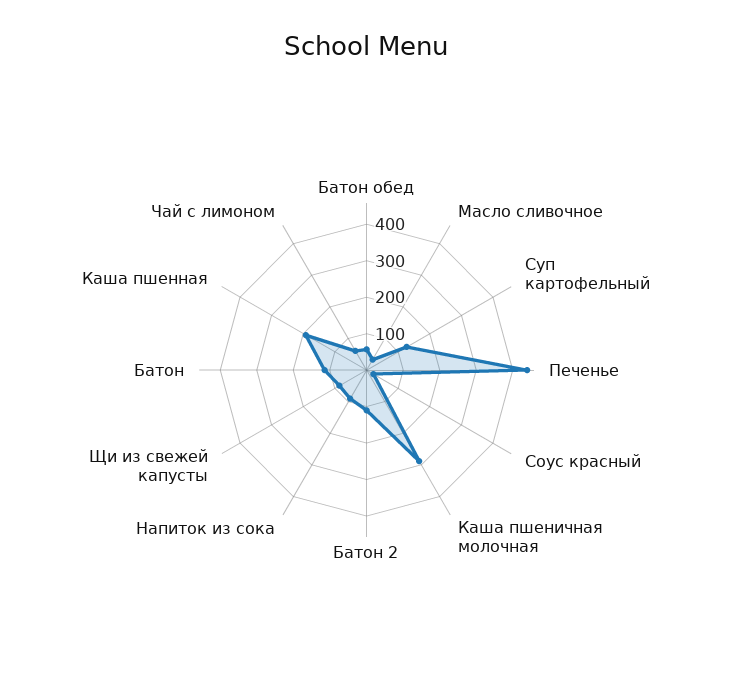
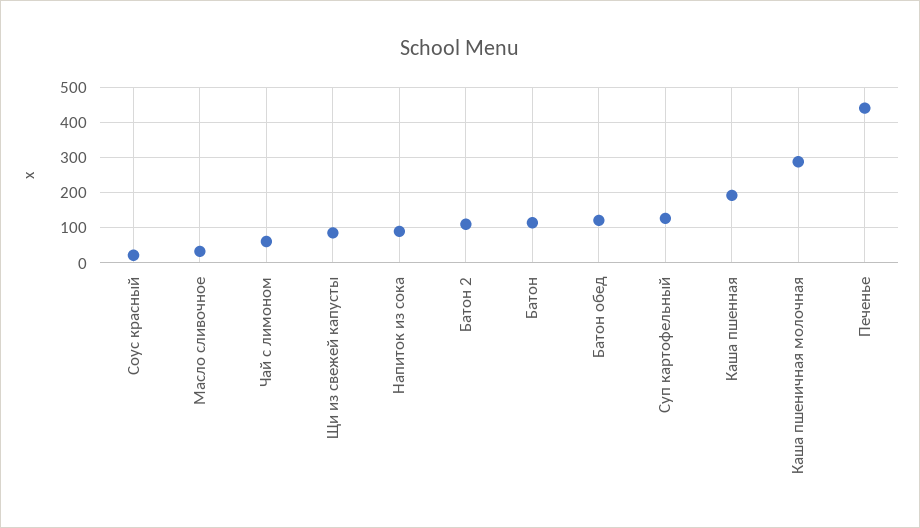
  {
-   "Батон обед": 50,
+   "Батон обед": 120,
    "Масло сливочное": 40,
    "Суп картофельный": 120,
    "Печенье": 440,
    "Соус красный": 20,
    "Каша пшеничная молочная": 280,
    "Батон 2": 120,
    "Напиток из сока": 100,
    "Щи из свежей капусты": 80,
    "Батон": 120,
    "Каша пшенная": 200,
    "Чай с лимоном": 60
  }

